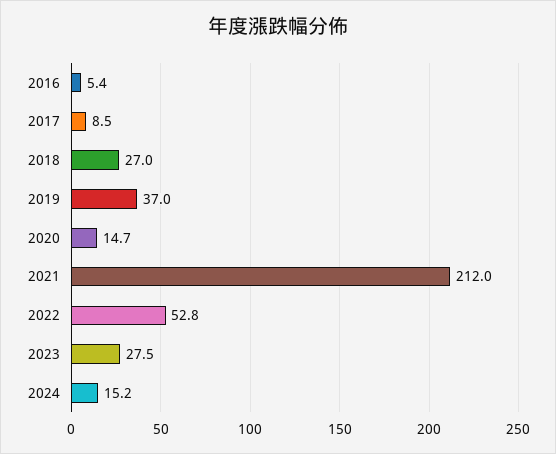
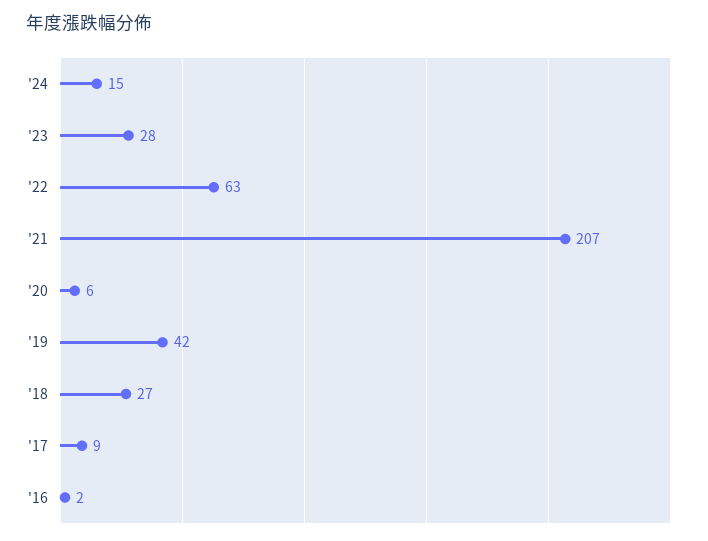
  {
-   "2016": 5.4,
+   "2016": 2,
    "2017": 8.5,
    "2018": 27,
-   "2019": 37,
+   "2019": 42,
-   "2020": 14.7,
+   "2020": 6,
-   "2021": 212,
+   "2021": 207,
-   "2022": 52.8,
+   "2022": 63,
    "2023": 27.5,
    "2024": 15.2
  }

